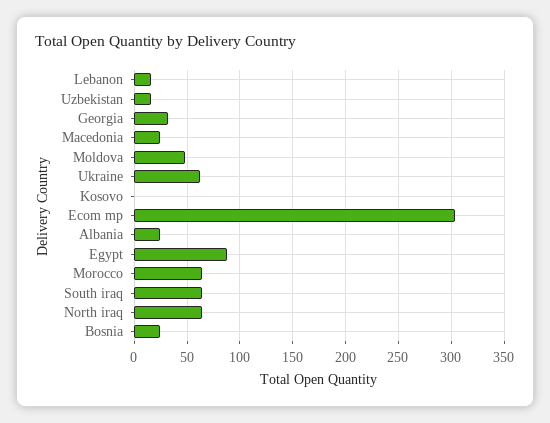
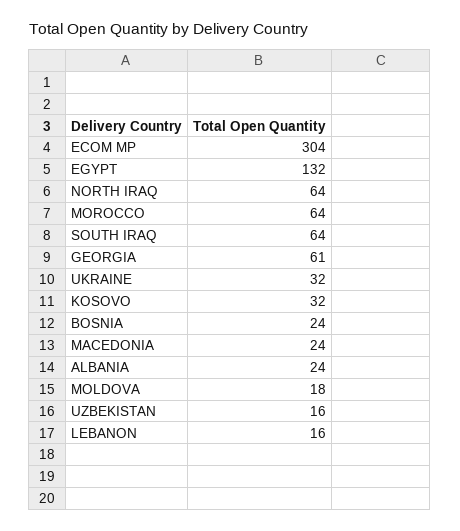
  {
    "Lebanon": 16,
    "Uzbekistan": 16,
-   "Georgia": 30,
+   "Georgia": 61,
    "Macedonia": 24,
-   "Moldova": 50,
+   "Moldova": 18,
-   "Ukraine": 60,
+   "Ukraine": 32,
-   "Kosovo": 0,
+   "Kosovo": 32,
    "Ecom mp": 304,
    "Albania": 24,
-   "Egypt": 90,
+   "Egypt": 132,
    "Morocco": 64,
    "South iraq": 64,
    "North iraq": 64,
    "Bosnia": 24
  }

